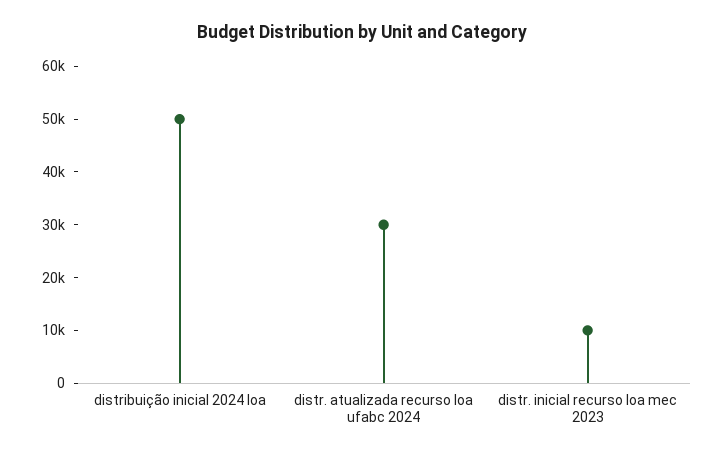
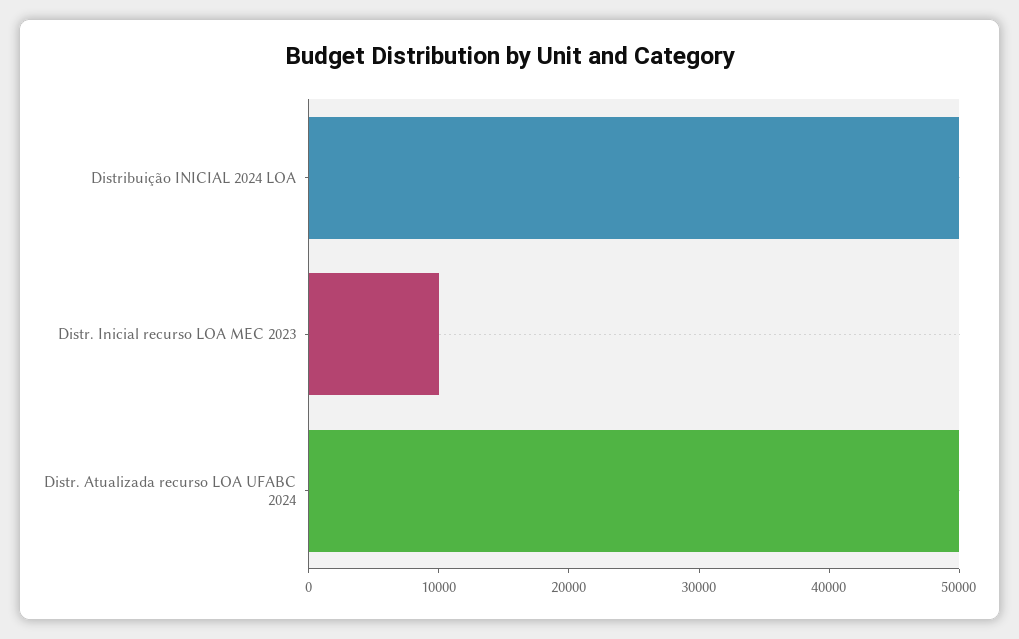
  {
    "distribuição inicial 2024 loa": 50000,
-   "distr. atualizada recurso loa ufabc 2024": 30000,
+   "distr. atualizada recurso loa ufabc 2024": 50000,
    "distr. inicial recurso loa mec 2023": 10000
  }

